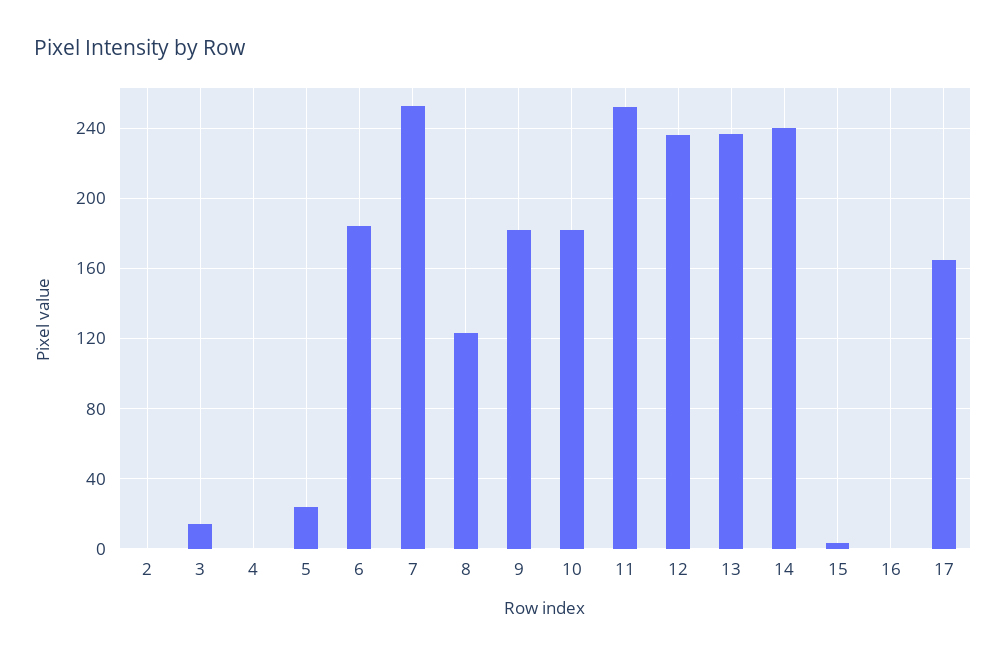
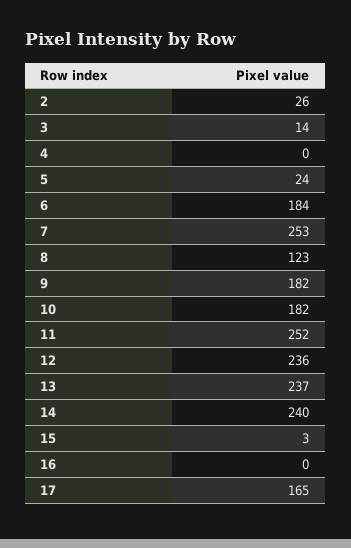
  {
-   "2": 0,
+   "2": 26,
    "3": 14,
    "4": 0,
    "5": 24,
    "6": 184,
    "7": 253,
    "8": 123,
    "9": 182,
    "10": 182,
    "11": 252,
    "12": 236,
    "13": 237,
    "14": 240,
    "15": 3,
    "16": 0,
    "17": 165
  }

